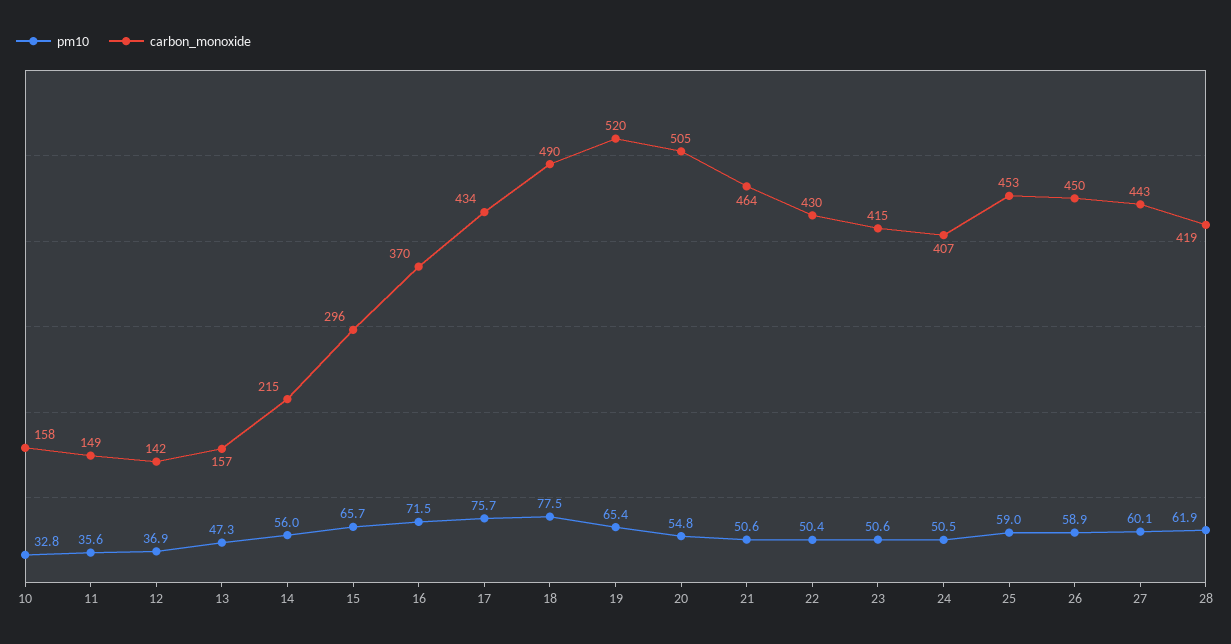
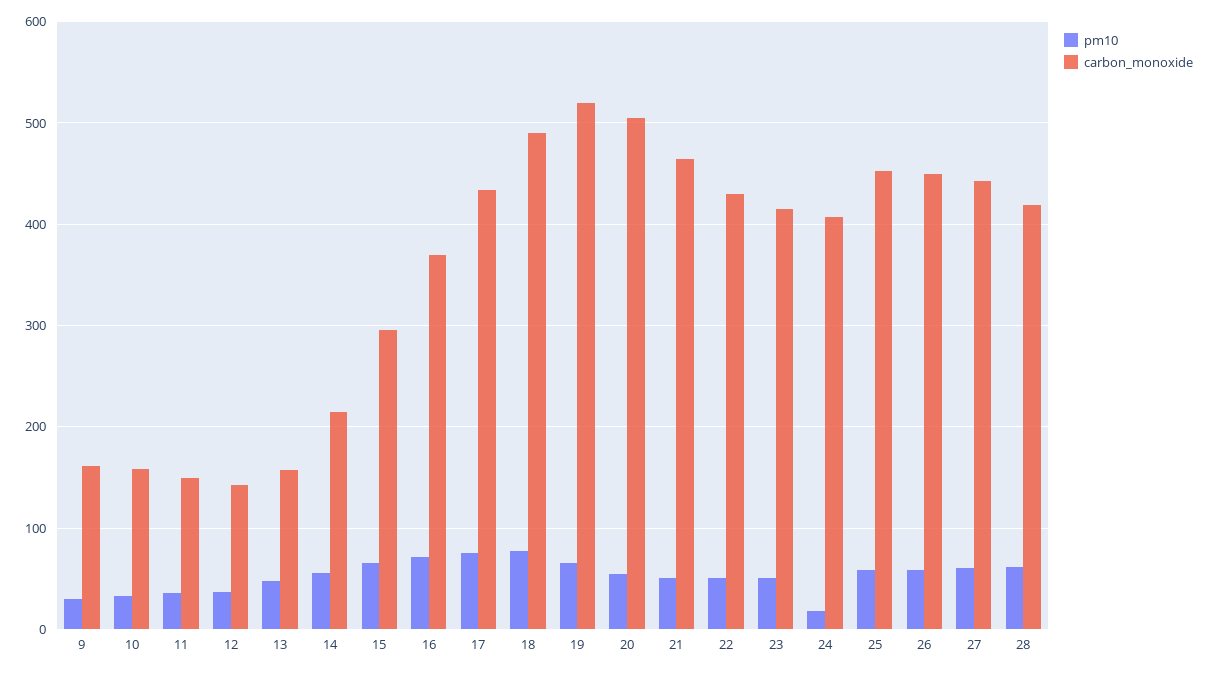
  {
    "pm10": {
      "10": 32.8,
      "11": 35.6,
      "12": 36.9,
      "13": 47.3,
      "14": 56,
      "15": 65.7,
      "16": 71.5,
      "17": 75.7,
      "18": 77.5,
      "19": 65.4,
      "20": 54.8,
      "21": 50.6,
      "22": 50.4,
      "23": 50.6,
-     "24": 50.5,
+     "24": 20,
      "25": 59,
      "26": 58.9,
      "27": 60.1,
-     "28": 61.9
+     "28": 61.9,
+     "9": 30
    },
    "carbon_monoxide": {
      "10": 158,
      "11": 149,
      "12": 142,
      "13": 157,
      "14": 215,
      "15": 296,
      "16": 370,
      "17": 434,
      "18": 490,
      "19": 520,
      "20": 505,
      "21": 464,
      "22": 430,
      "23": 415,
      "24": 407,
      "25": 453,
      "26": 450,
      "27": 443,
-     "28": 419
+     "28": 419,
+     "9": 160
    }
  }

